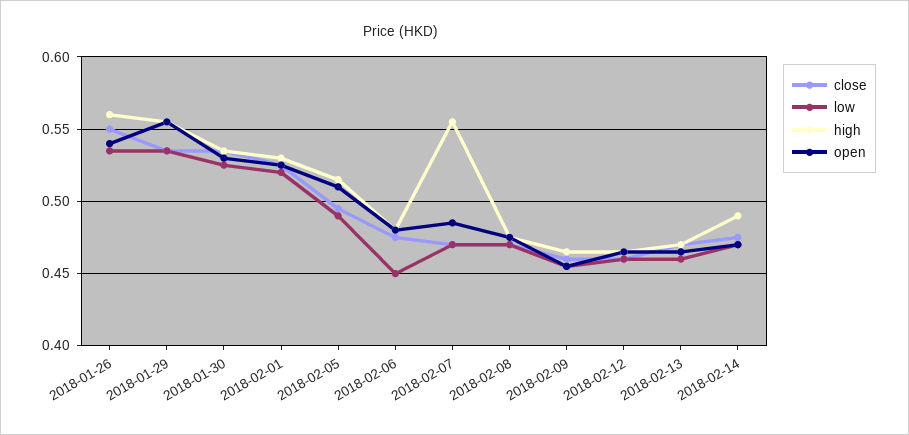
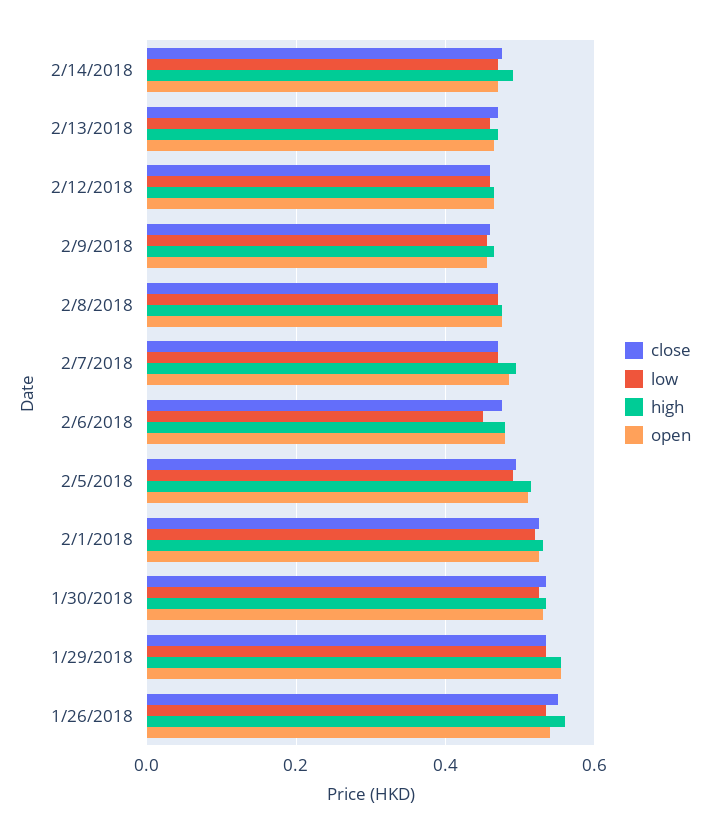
  {
    "close": {
      "2018-01-26": 0.55,
      "2018-01-29": 0.535,
      "2018-01-30": 0.535,
      "2018-02-01": 0.525,
      "2018-02-05": 0.495,
      "2018-02-06": 0.475,
      "2018-02-07": 0.47,
      "2018-02-08": 0.47,
      "2018-02-09": 0.46,
      "2018-02-12": 0.46,
      "2018-02-13": 0.47,
      "2018-02-14": 0.475
    },
    "low": {
      "2018-01-26": 0.535,
      "2018-01-29": 0.535,
      "2018-01-30": 0.525,
      "2018-02-01": 0.52,
      "2018-02-05": 0.49,
      "2018-02-06": 0.45,
      "2018-02-07": 0.47,
      "2018-02-08": 0.47,
      "2018-02-09": 0.455,
      "2018-02-12": 0.46,
      "2018-02-13": 0.46,
      "2018-02-14": 0.47
    },
    "high": {
      "2018-01-26": 0.56,
      "2018-01-29": 0.555,
      "2018-01-30": 0.535,
      "2018-02-01": 0.53,
      "2018-02-05": 0.515,
      "2018-02-06": 0.48,
-     "2018-02-07": 0.555,
+     "2018-02-07": 0.5,
      "2018-02-08": 0.475,
      "2018-02-09": 0.465,
      "2018-02-12": 0.465,
      "2018-02-13": 0.47,
      "2018-02-14": 0.49
    },
    "open": {
      "2018-01-26": 0.54,
      "2018-01-29": 0.555,
      "2018-01-30": 0.53,
      "2018-02-01": 0.525,
      "2018-02-05": 0.51,
      "2018-02-06": 0.48,
      "2018-02-07": 0.485,
      "2018-02-08": 0.475,
      "2018-02-09": 0.455,
      "2018-02-12": 0.465,
      "2018-02-13": 0.465,
      "2018-02-14": 0.47
    }
  }

